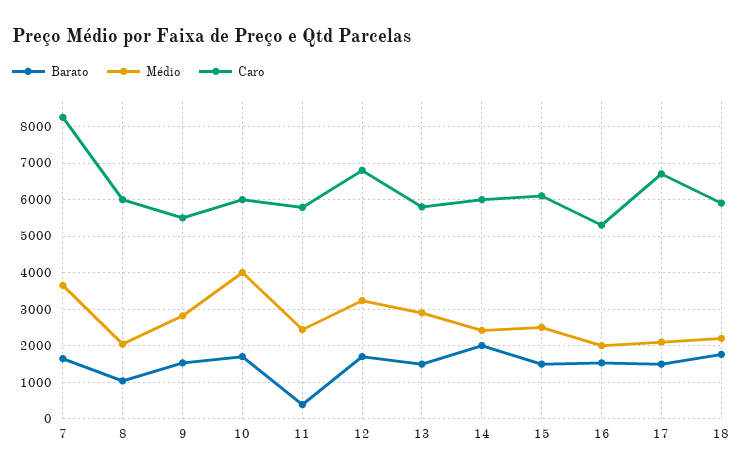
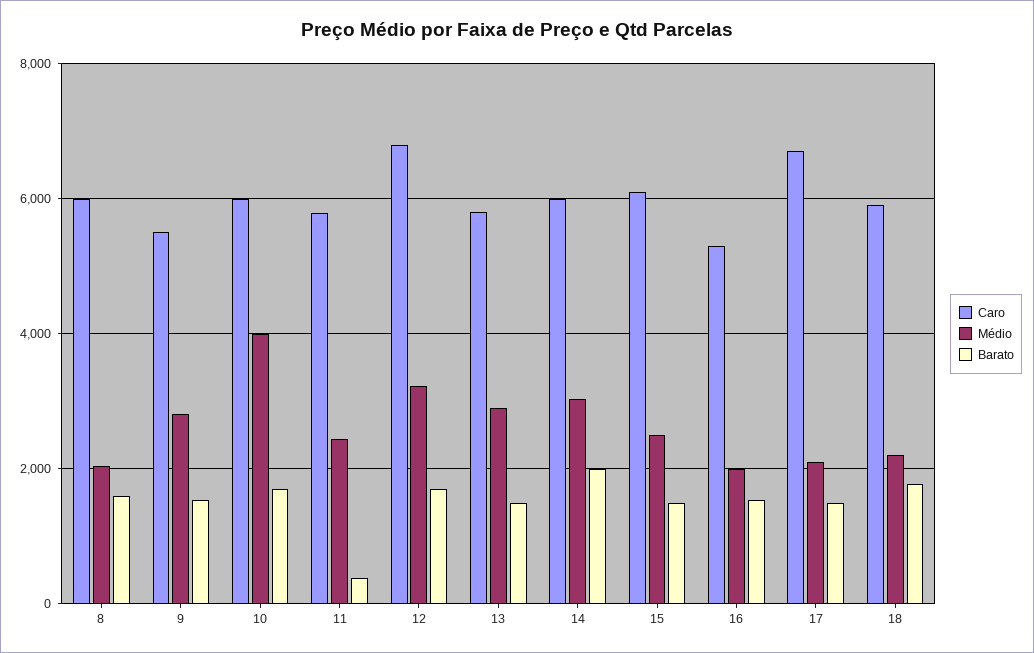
  {
    "Barato": {
-     "7": 1600,
-     "8": 1000,
+     "8": 1600,
      "9": 1600,
      "10": 1600,
      "11": 400,
      "12": 1600,
      "13": 1400,
      "14": 2000,
      "15": 1400,
      "16": 1600,
      "17": 1400,
      "18": 1800
    },
    "Médio": {
-     "7": 3600,
      "8": 2000,
      "9": 2800,
      "10": 4000,
      "11": 2400,
      "12": 3200,
      "13": 2800,
-     "14": 2400,
+     "14": 3000,
      "15": 2400,
      "16": 2000,
      "17": 2200,
      "18": 2200
    },
    "Caro": {
-     "7": 8200,
      "8": 6000,
      "9": 5600,
      "10": 6000,
      "11": 5800,
      "12": 6800,
      "13": 5800,
      "14": 6000,
      "15": 6200,
      "16": 5400,
      "17": 6800,
      "18": 6000
    }
  }

